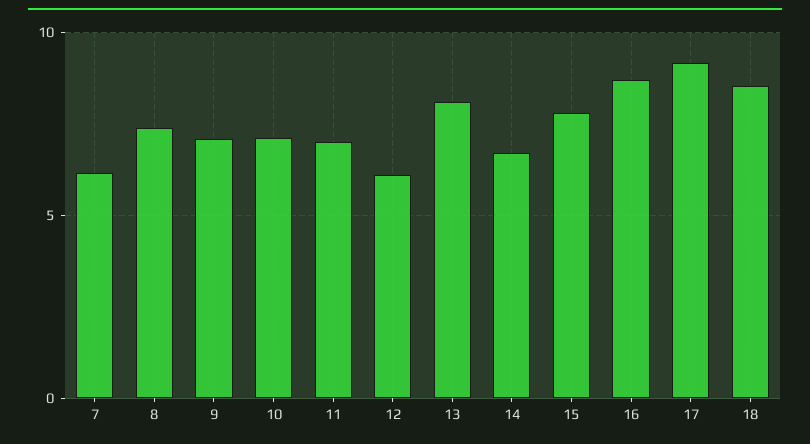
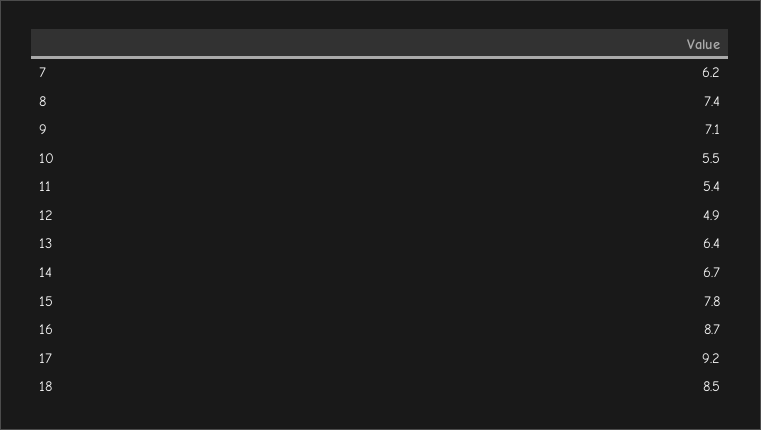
  {
    "7": 6.2,
    "8": 7.4,
    "9": 7.1,
-   "10": 7,
+   "10": 5.5,
-   "11": 7,
+   "11": 5.4,
-   "12": 6,
+   "12": 4.9,
-   "13": 8,
+   "13": 6.4,
    "14": 6.7,
    "15": 7.8,
    "16": 8.7,
    "17": 9.2,
    "18": 8.5
  }

